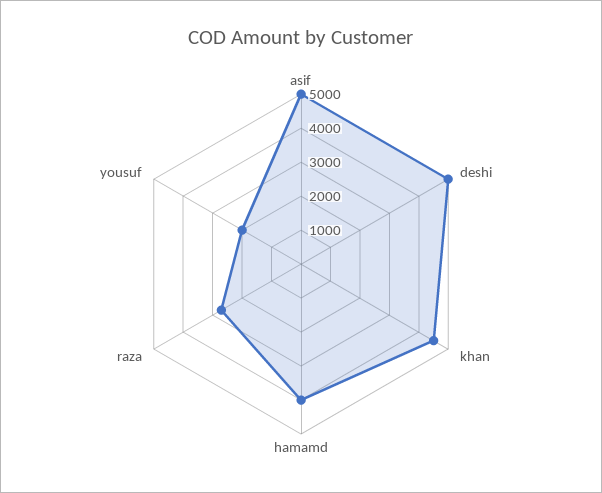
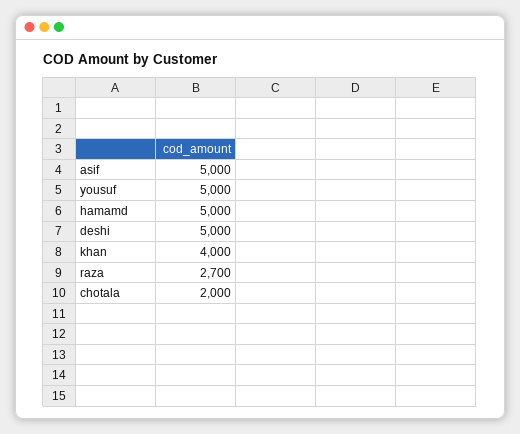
  {
    "asif": 5000,
    "deshi": 5000,
-   "khan": 4500,
+   "khan": 4000,
-   "hamamd": 4000,
+   "hamamd": 5000,
    "raza": 2700,
-   "yousuf": 2000
+   "yousuf": 5000,
+   "chotala": 2000
  }

